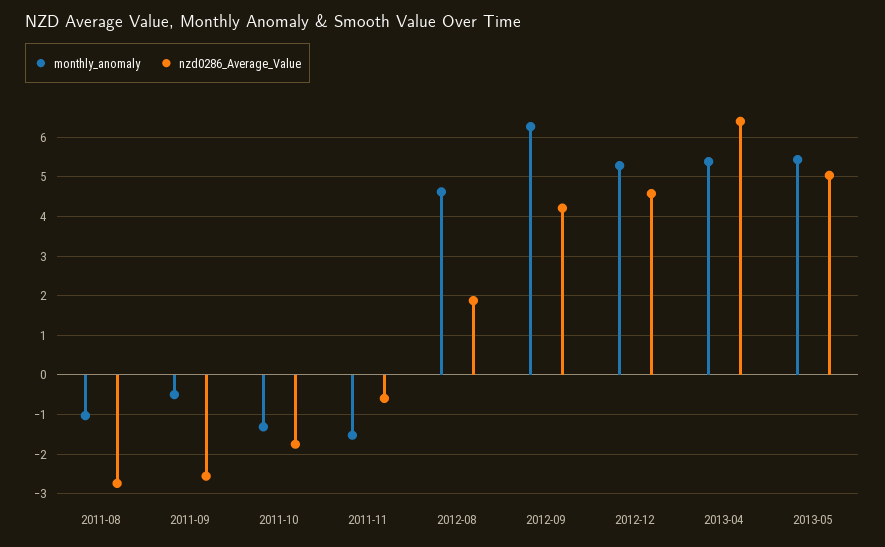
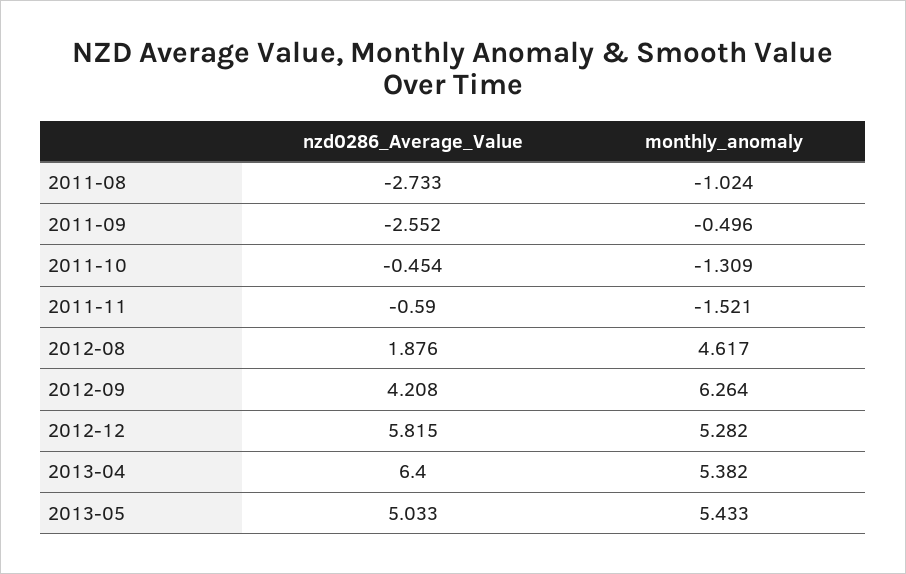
  {
    "monthly_anomaly": {
      "2011-08": -1.024,
      "2011-09": -0.496,
      "2011-10": -1.309,
      "2011-11": -1.521,
      "2012-08": 4.617,
      "2012-09": 6.264,
      "2012-12": 5.282,
      "2013-04": 5.382,
      "2013-05": 5.433
    },
    "nzd0286_Average_Value": {
      "2011-08": -2.733,
      "2011-09": -2.552,
-     "2011-10": -1.8,
+     "2011-10": -0.454,
      "2011-11": -0.59,
      "2012-08": 1.876,
      "2012-09": 4.208,
-     "2012-12": 4.6,
+     "2012-12": 5.815,
      "2013-04": 6.4,
      "2013-05": 5.033
    }
  }

